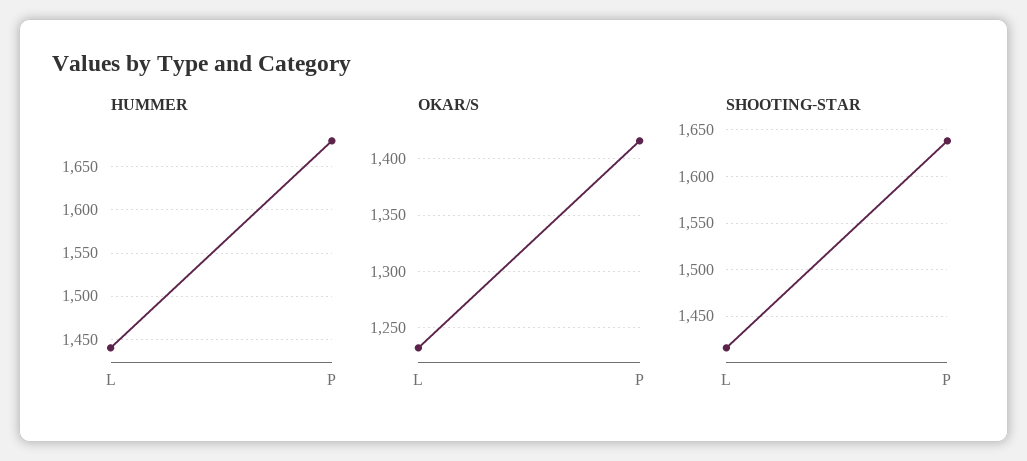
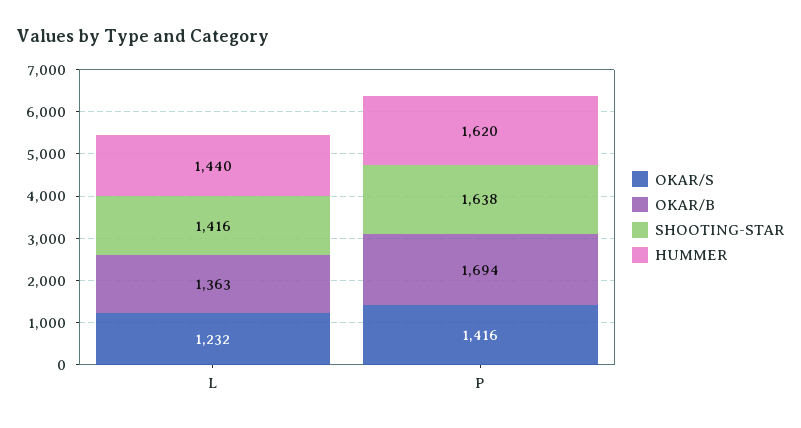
  {
    "HUMMER": {
      "L": 1440,
-     "P": 1680
+     "P": 1620
    },
    "OKAR/S": {
      "L": 1232,
      "P": 1416
    },
    "SHOOTING-STAR": {
      "L": 1416,
      "P": 1638
-   }
+   },
+   "OKAR/B": {
+     "L": 1363,
+     "P": 1694
+   }
  }

